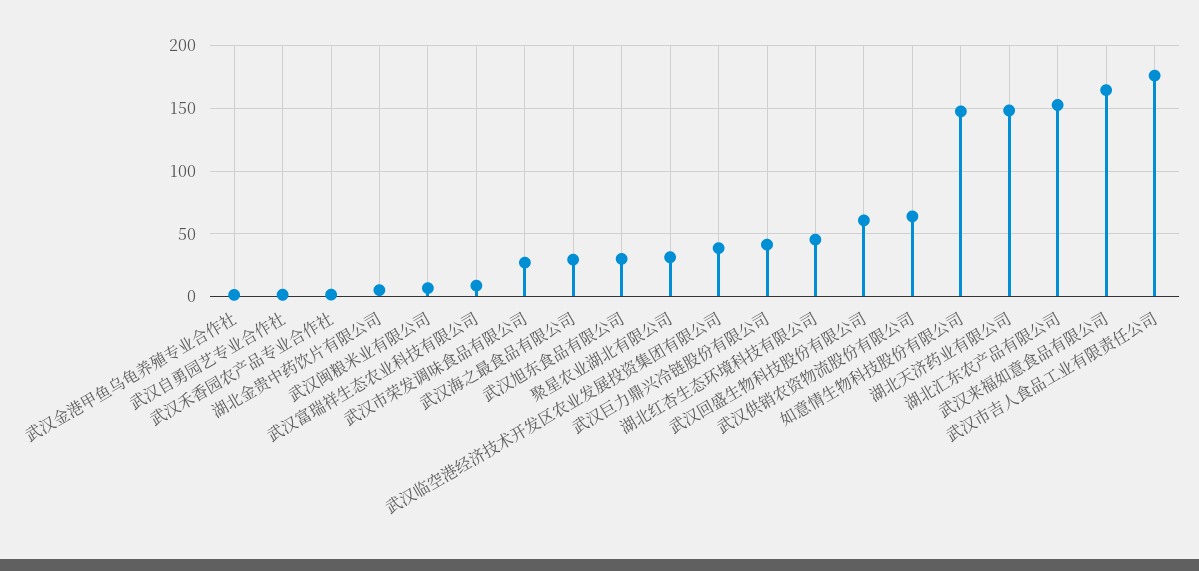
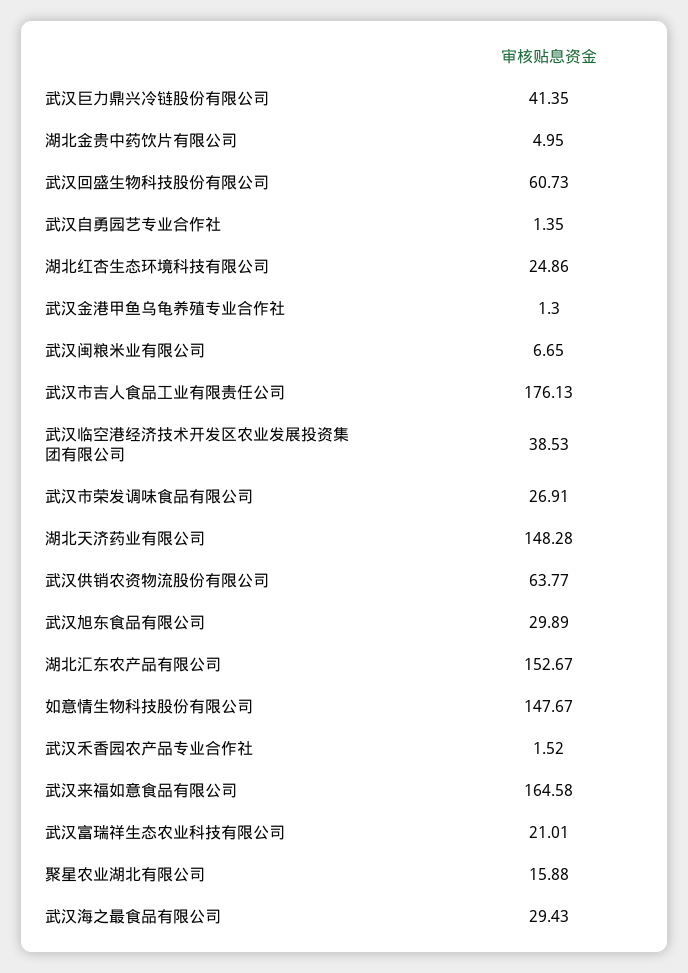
  {
    "武汉金港甲鱼乌龟养殖专业合作社": 1.3,
    "武汉自勇园艺专业合作社": 1.35,
    "武汉禾香园农产品专业合作社": 1.52,
    "湖北金贵中药饮片有限公司": 4.95,
    "武汉闽粮米业有限公司": 6.65,
-   "武汉富瑞祥生态农业科技有限公司": 10,
+   "武汉富瑞祥生态农业科技有限公司": 21.01,
    "武汉市荣发调味食品有限公司": 26.91,
    "武汉海之最食品有限公司": 29.43,
    "武汉旭东食品有限公司": 29.89,
-   "聚星农业湖北有限公司": 30,
+   "聚星农业湖北有限公司": 15.88,
    "武汉临空港经济技术开发区农业发展投资集团有限公司": 38.53,
    "武汉巨力鼎兴冷链股份有限公司": 41.35,
-   "湖北红杏生态环境科技有限公司": 45,
+   "湖北红杏生态环境科技有限公司": 24.86,
    "武汉回盛生物科技股份有限公司": 60.73,
    "武汉供销农资物流股份有限公司": 63.77,
    "如意情生物科技股份有限公司": 147.67,
    "湖北天济药业有限公司": 148.28,
    "湖北汇东农产品有限公司": 152.67,
    "武汉来福如意食品有限公司": 164.58,
    "武汉市吉人食品工业有限责任公司": 176.13
  }

